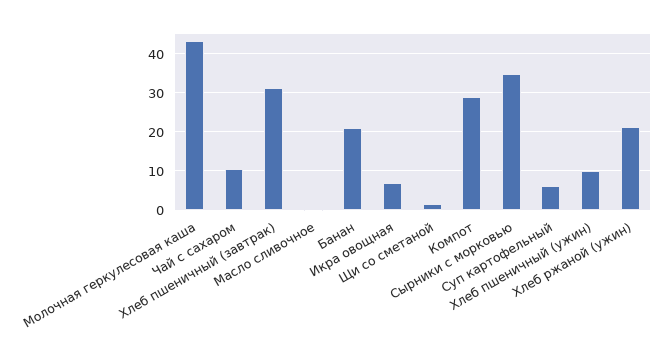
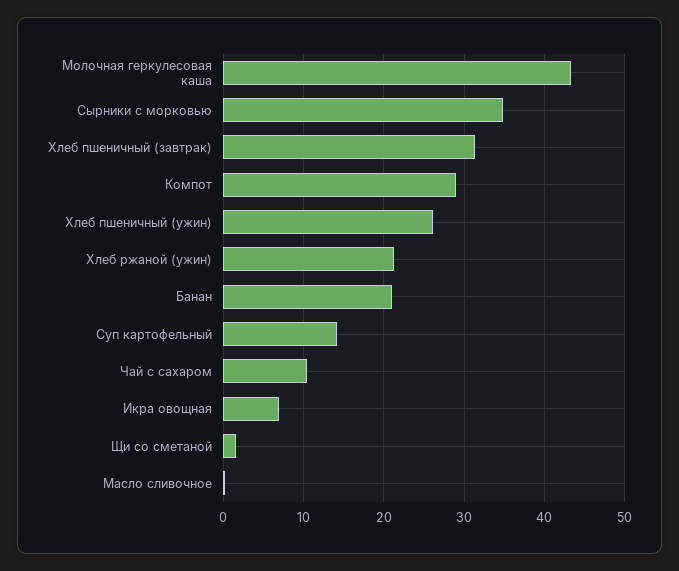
  {
    "Молочная геркулесовая каша": 43,
    "Чай с сахаром": 10,
    "Хлеб пшеничный (завтрак)": 31,
    "Масло сливочное": 0,
    "Банан": 21,
    "Икра овощная": 7,
    "Щи со сметаной": 2,
    "Компот": 29,
    "Сырники с морковью": 35,
-   "Суп картофельный": 6,
+   "Суп картофельный": 14,
-   "Хлеб пшеничный (ужин)": 10,
+   "Хлеб пшеничный (ужин)": 26,
    "Хлеб ржаной (ужин)": 21
  }

